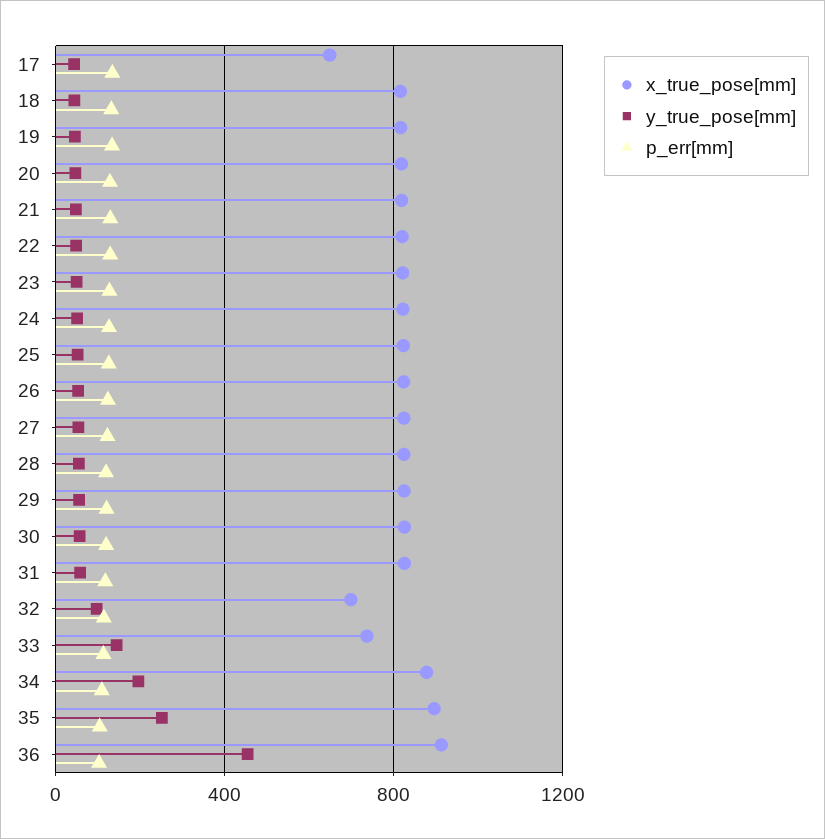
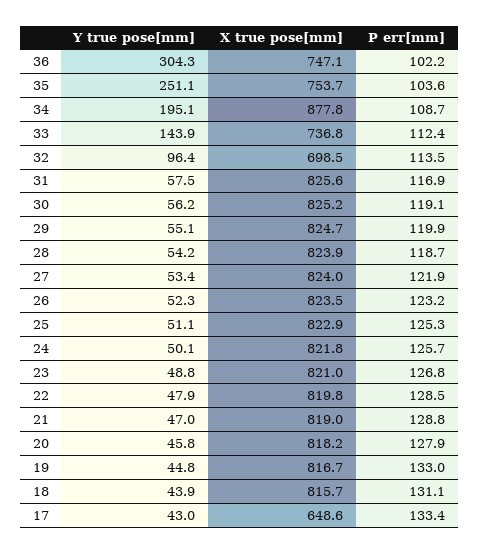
  {
    "x_true_pose[mm]": {
      "17": 648.6,
      "18": 815.7,
      "19": 816.7,
      "20": 818.2,
      "21": 819,
      "22": 819.8,
      "23": 821,
      "24": 821.8,
      "25": 822.9,
      "26": 823.5,
      "27": 824,
      "28": 823.9,
      "29": 824.7,
      "30": 825.2,
      "31": 825.6,
      "32": 698.5,
      "33": 736.8,
      "34": 877.8,
-     "35": 900,
+     "35": 753.7,
-     "36": 900
+     "36": 747.1
    },
    "y_true_pose[mm]": {
      "17": 43,
      "18": 43.9,
      "19": 44.8,
      "20": 45.8,
      "21": 47,
      "22": 47.9,
      "23": 48.8,
      "24": 50.1,
      "25": 51.1,
      "26": 52.3,
      "27": 53.4,
      "28": 54.2,
      "29": 55.1,
      "30": 56.2,
      "31": 57.5,
      "32": 96.4,
      "33": 143.9,
      "34": 195.1,
      "35": 251.1,
-     "36": 450
+     "36": 304.3
    },
    "p_err[mm]": {
      "17": 133.4,
      "18": 131.1,
      "19": 133,
      "20": 127.9,
      "21": 128.8,
      "22": 128.5,
      "23": 126.8,
      "24": 125.7,
      "25": 125.3,
      "26": 123.2,
      "27": 121.9,
      "28": 118.7,
      "29": 119.9,
      "30": 119.1,
      "31": 116.9,
      "32": 113.5,
      "33": 112.4,
      "34": 108.7,
      "35": 103.6,
      "36": 102.2
    }
  }

